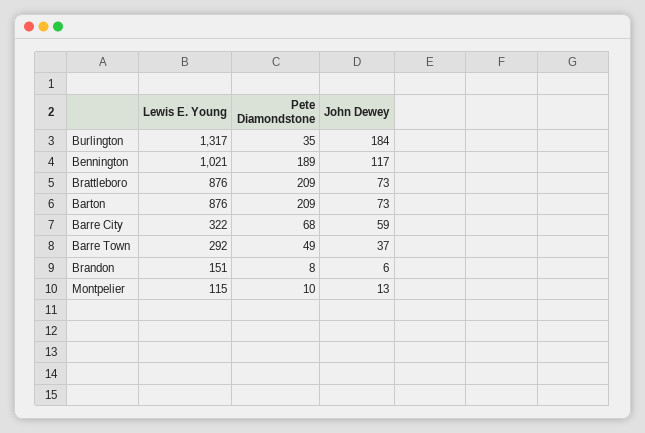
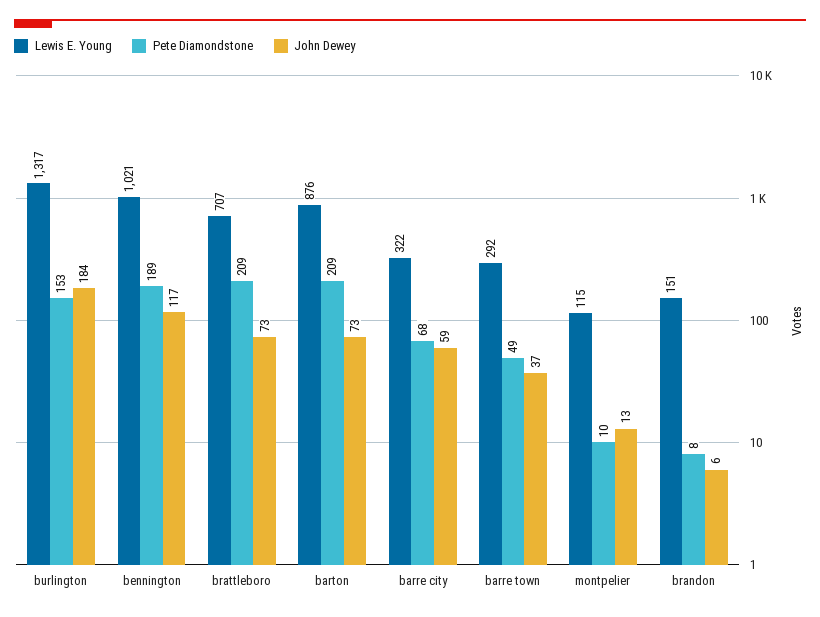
  {
    "Lewis E. Young": {
      "Burlington": 1317,
      "Bennington": 1021,
-     "Brattleboro": 876,
+     "Brattleboro": 707,
      "Barton": 876,
      "Barre City": 322,
      "Barre Town": 292,
      "Brandon": 151,
      "Montpelier": 115
    },
    "Pete Diamondstone": {
-     "Burlington": 35,
+     "Burlington": 153,
      "Bennington": 189,
      "Brattleboro": 209,
      "Barton": 209,
      "Barre City": 68,
      "Barre Town": 49,
      "Brandon": 8,
      "Montpelier": 10
    },
    "John Dewey": {
      "Burlington": 184,
      "Bennington": 117,
      "Brattleboro": 73,
      "Barton": 73,
      "Barre City": 59,
      "Barre Town": 37,
      "Brandon": 6,
      "Montpelier": 13
    }
  }

